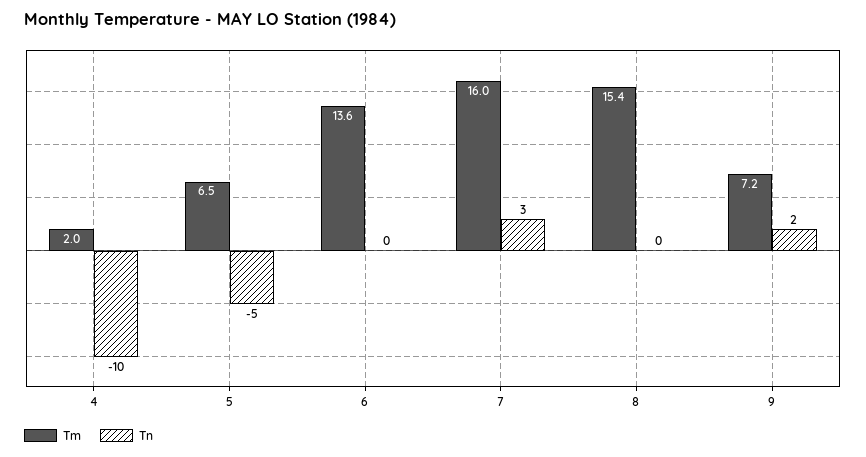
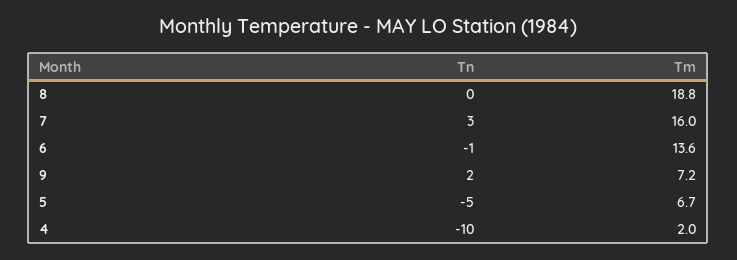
  {
    "Tm": {
      "4": 2,
-     "5": 6.5,
+     "5": 6.7,
      "6": 13.6,
      "7": 16,
-     "8": 15.4,
+     "8": 18.8,
      "9": 7.2
    },
    "Tn": {
      "4": -10,
      "5": -5,
-     "6": 0,
+     "6": -1,
      "7": 3,
      "8": 0,
      "9": 2
    }
  }

